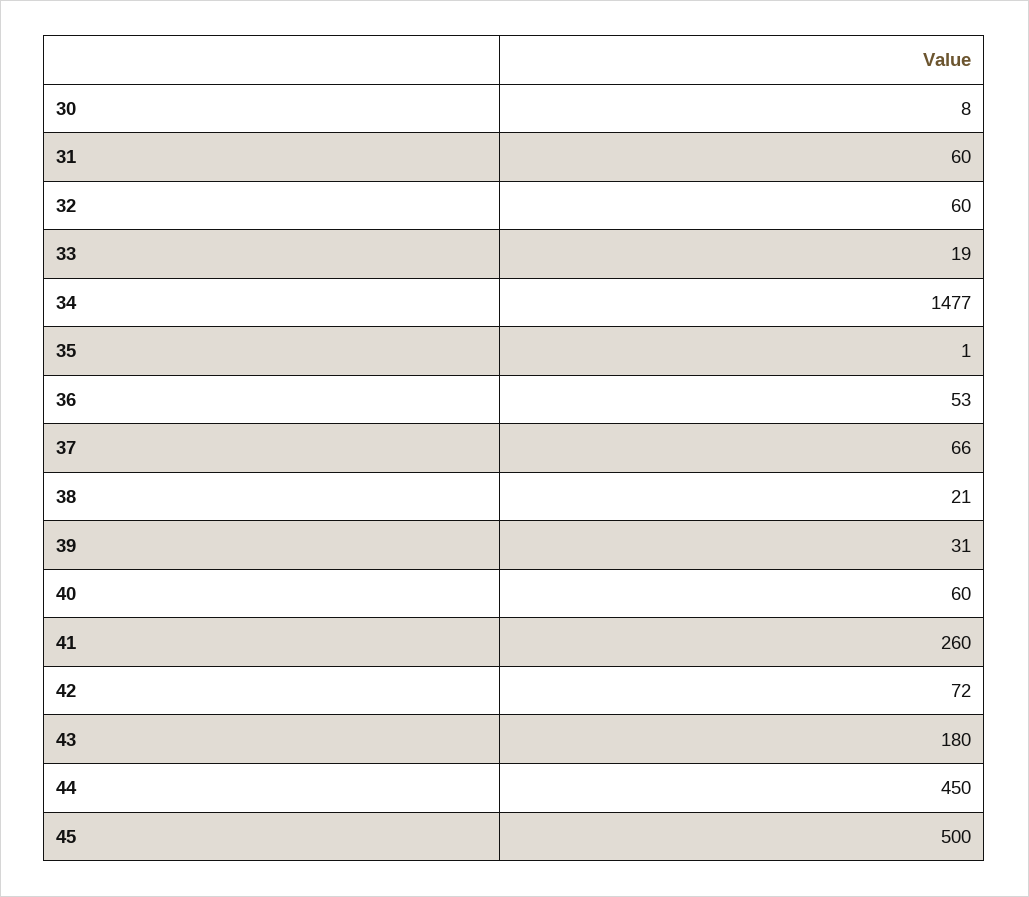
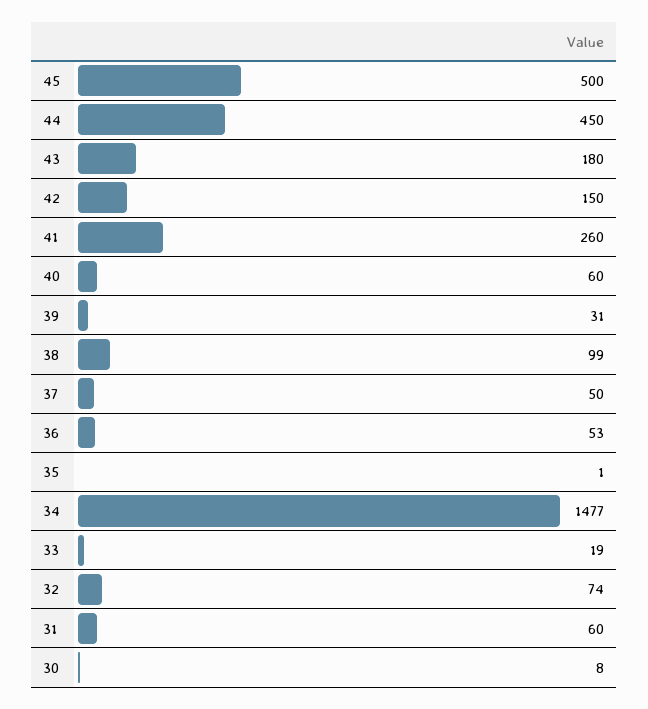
  {
    "30": 8,
    "31": 60,
-   "32": 60,
+   "32": 74,
    "33": 19,
    "34": 1477,
    "35": 1,
    "36": 53,
-   "37": 66,
+   "37": 50,
-   "38": 21,
+   "38": 99,
    "39": 31,
    "40": 60,
    "41": 260,
-   "42": 72,
+   "42": 150,
    "43": 180,
    "44": 450,
    "45": 500
  }

